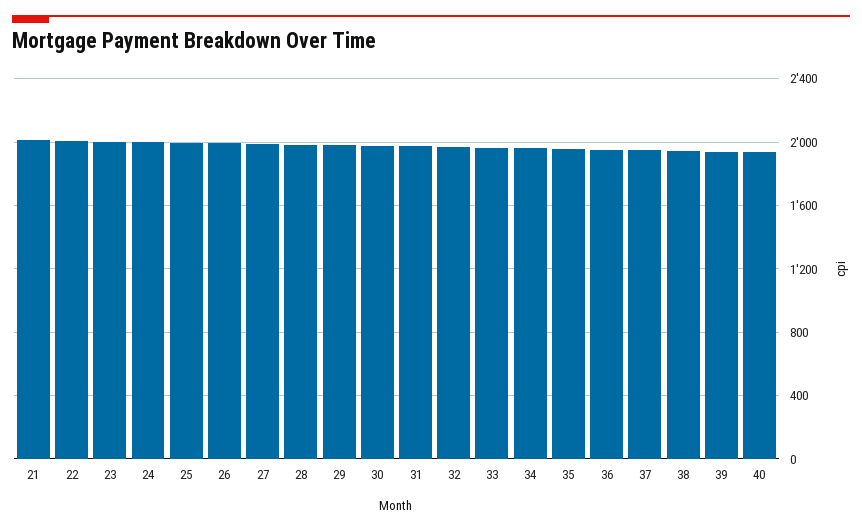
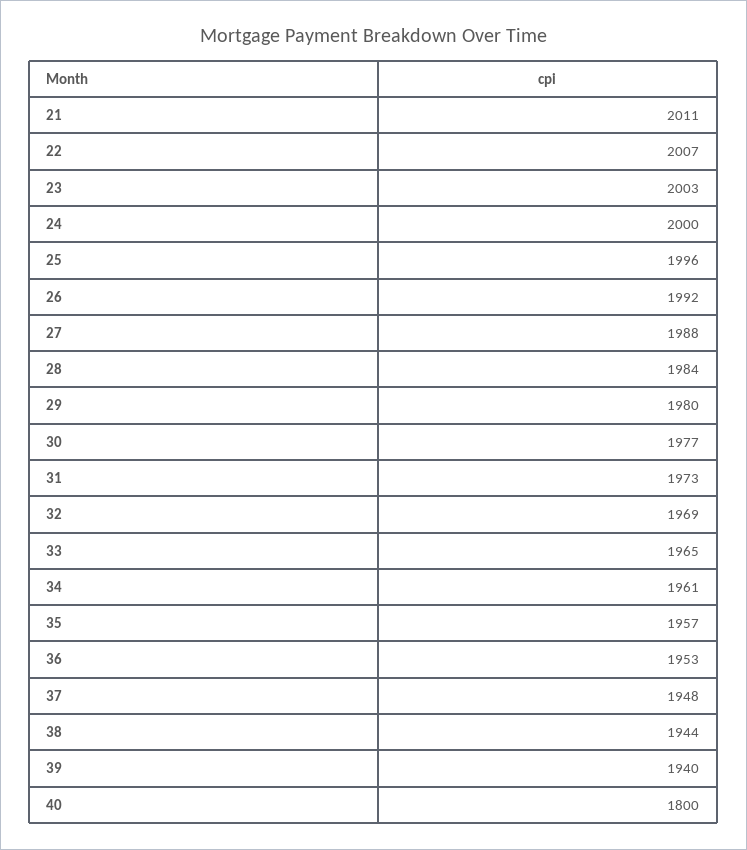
  {
    "21": 2011,
    "22": 2007,
    "23": 2003,
    "24": 2000,
    "25": 1996,
    "26": 1992,
    "27": 1988,
    "28": 1984,
    "29": 1980,
    "30": 1977,
    "31": 1973,
    "32": 1969,
    "33": 1965,
    "34": 1961,
    "35": 1957,
    "36": 1953,
    "37": 1948,
    "38": 1944,
    "39": 1940,
-   "40": 1950
+   "40": 1800
  }

